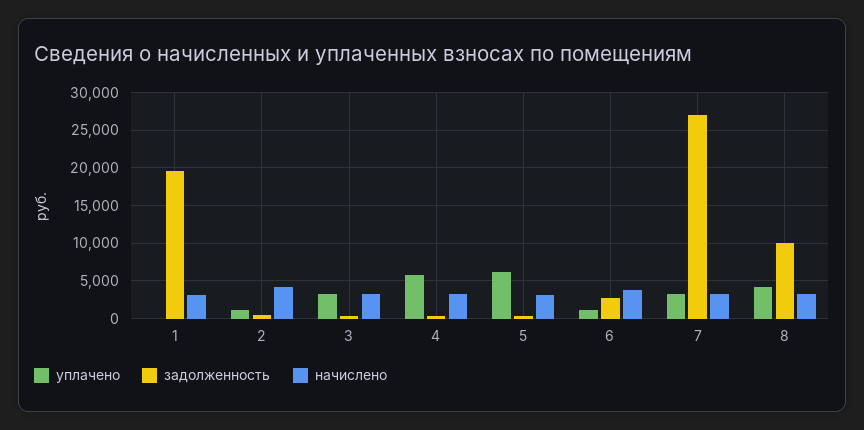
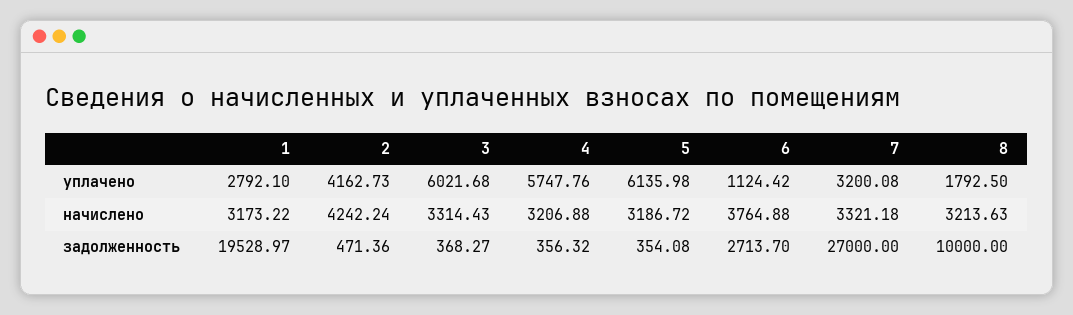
  {
    "уплачено": {
-     "1": 0,
+     "1": 2792.1,
-     "2": 1000,
+     "2": 4162.73,
-     "3": 3000,
+     "3": 6021.68,
      "4": 5747.76,
      "5": 6135.98,
      "6": 1124.42,
      "7": 3200.08,
-     "8": 4000
+     "8": 1792.5
    },
    "задолженность": {
      "1": 19528.97,
      "2": 471.36,
      "3": 368.27,
      "4": 356.32,
      "5": 354.08,
      "6": 2713.7,
      "7": 27000,
      "8": 10000
    },
    "начислено": {
      "1": 3173.22,
      "2": 4242.24,
      "3": 3314.43,
      "4": 3206.88,
      "5": 3186.72,
      "6": 3764.88,
      "7": 3321.18,
      "8": 3213.63
    }
  }

